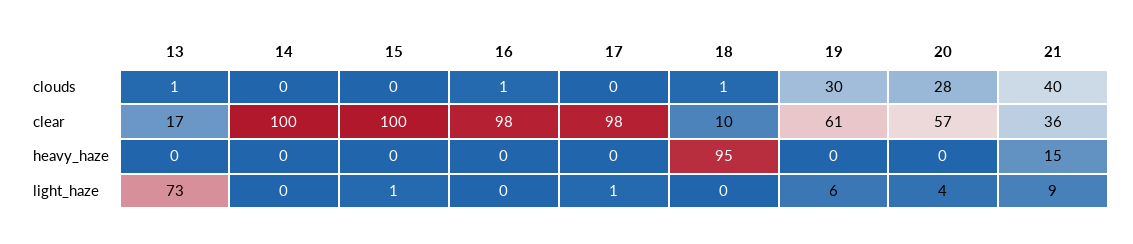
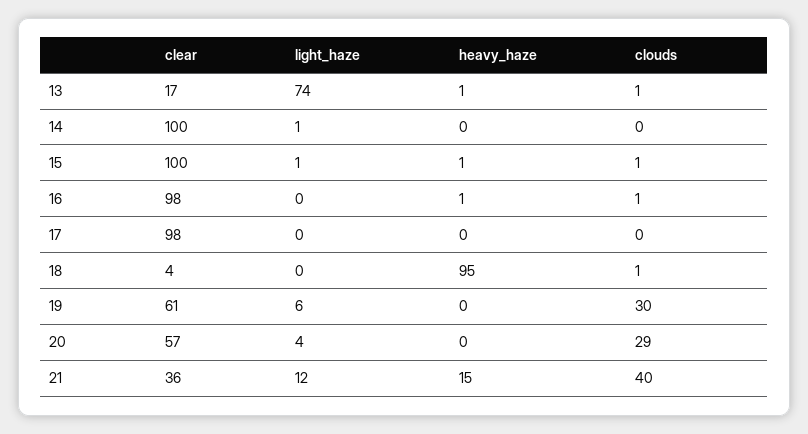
  {
    "13": {
      "clouds": 1,
      "clear": 17,
-     "heavy_haze": 0,
+     "heavy_haze": 1,
-     "light_haze": 73
+     "light_haze": 74
    },
    "14": {
      "clouds": 0,
      "clear": 100,
      "heavy_haze": 0,
-     "light_haze": 0
+     "light_haze": 1
    },
    "15": {
-     "clouds": 0,
+     "clouds": 1,
      "clear": 100,
-     "heavy_haze": 0,
+     "heavy_haze": 1,
      "light_haze": 1
    },
    "16": {
      "clouds": 1,
      "clear": 98,
-     "heavy_haze": 0,
+     "heavy_haze": 1,
      "light_haze": 0
    },
    "17": {
      "clouds": 0,
      "clear": 98,
      "heavy_haze": 0,
-     "light_haze": 1
+     "light_haze": 0
    },
    "18": {
      "clouds": 1,
-     "clear": 10,
+     "clear": 4,
      "heavy_haze": 95,
      "light_haze": 0
    },
    "19": {
      "clouds": 30,
      "clear": 61,
      "heavy_haze": 0,
      "light_haze": 6
    },
    "20": {
-     "clouds": 28,
+     "clouds": 29,
      "clear": 57,
      "heavy_haze": 0,
      "light_haze": 4
    },
    "21": {
      "clouds": 40,
      "clear": 36,
      "heavy_haze": 15,
-     "light_haze": 9
+     "light_haze": 12
    }
  }

